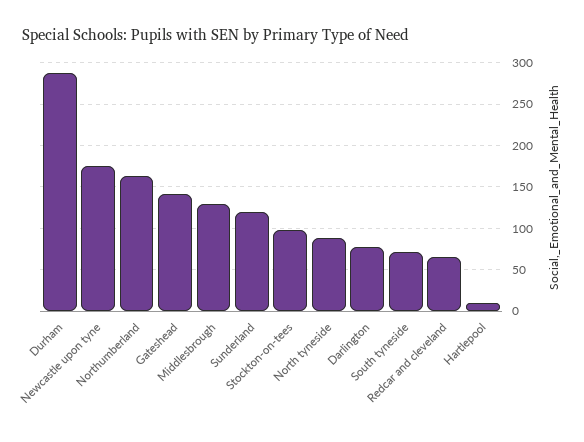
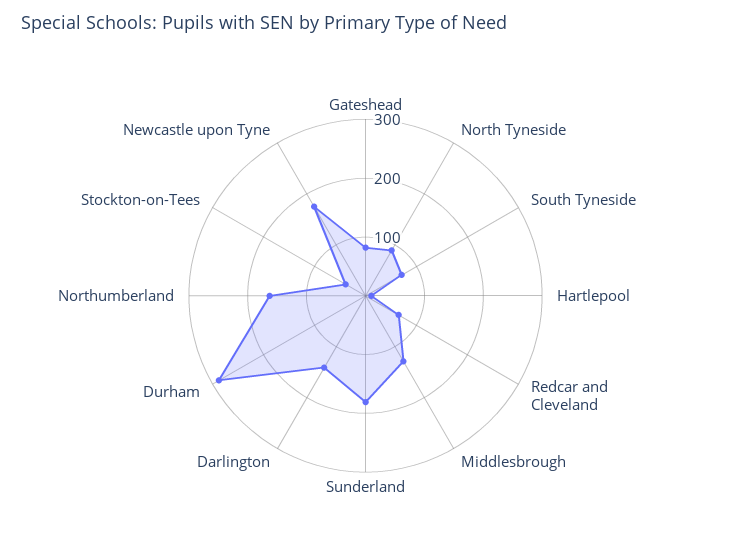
  {
    "Durham": 290,
    "Newcastle upon tyne": 180,
    "Northumberland": 160,
-   "Gateshead": 140,
+   "Gateshead": 80,
    "Middlesbrough": 130,
-   "Sunderland": 120,
+   "Sunderland": 180,
-   "Stockton-on-tees": 100,
+   "Stockton-on-tees": 40,
    "North tyneside": 90,
-   "Darlington": 80,
+   "Darlington": 140,
    "South tyneside": 70,
    "Redcar and cleveland": 70,
    "Hartlepool": 10
  }

